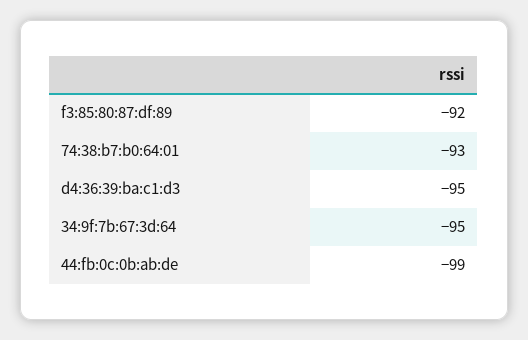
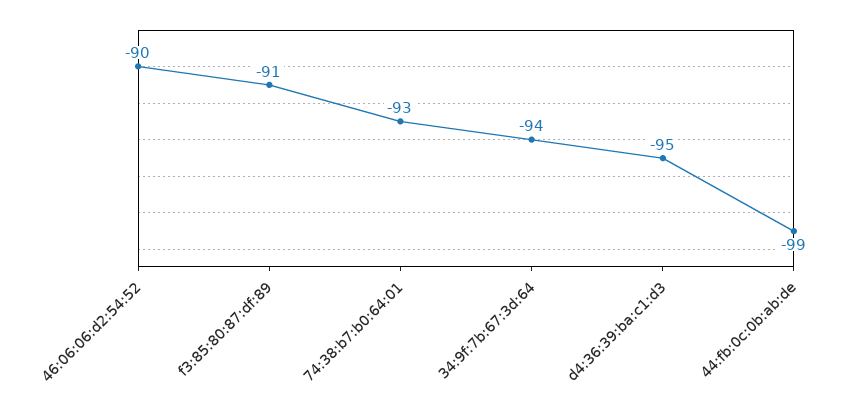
  {
-   "f3:85:80:87:df:89": -92,
+   "f3:85:80:87:df:89": -91,
    "74:38:b7:b0:64:01": -93,
    "d4:36:39:ba:c1:d3": -95,
-   "34:9f:7b:67:3d:64": -95,
+   "34:9f:7b:67:3d:64": -94,
-   "44:fb:0c:0b:ab:de": -99
+   "44:fb:0c:0b:ab:de": -99,
+   "46:06:06:d2:54:52": -90
  }

